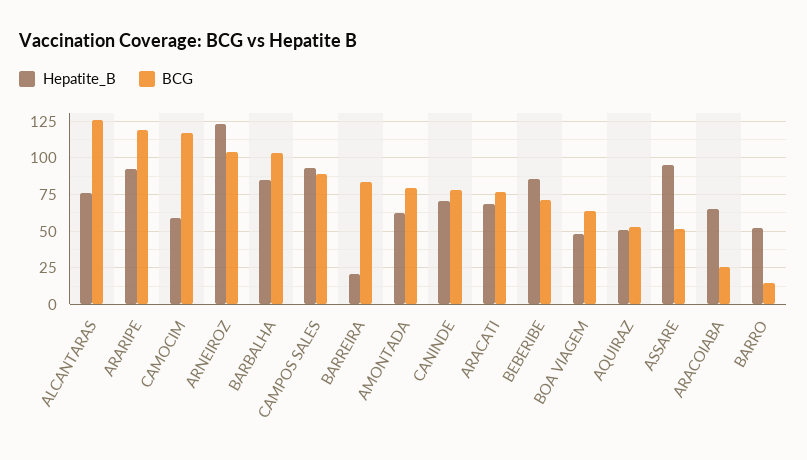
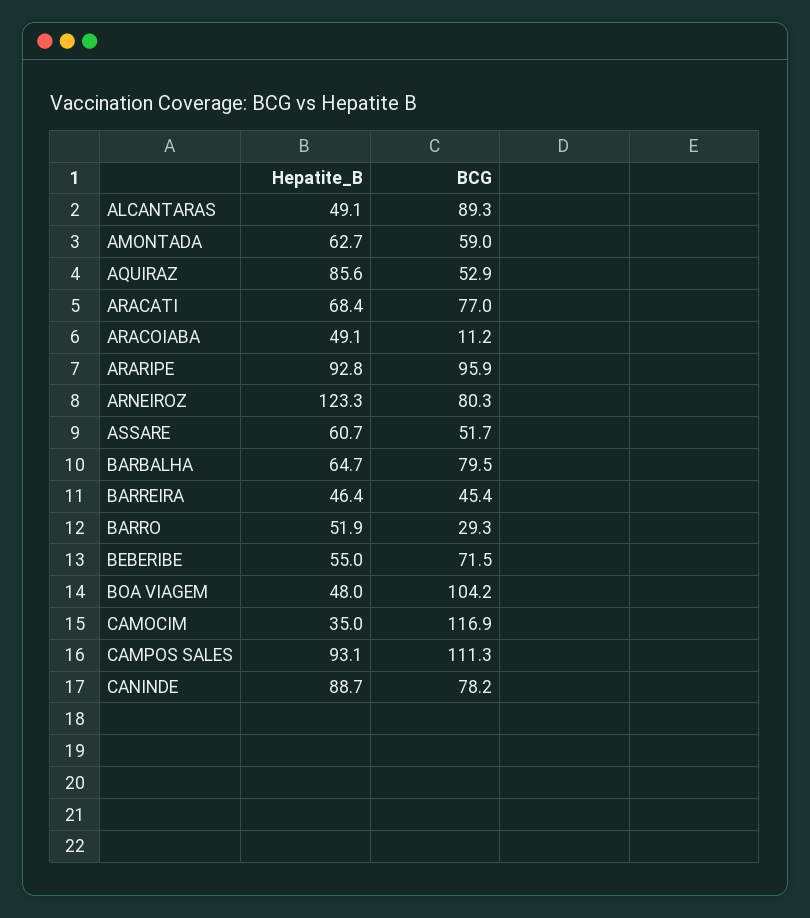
  {
    "Hepatite_B": {
-     "ALCANTARAS": 75,
+     "ALCANTARAS": 49.1,
      "ARARIPE": 92.8,
-     "CAMOCIM": 60,
+     "CAMOCIM": 35,
      "ARNEIROZ": 123.3,
-     "BARBALHA": 85,
+     "BARBALHA": 64.7,
      "CAMPOS SALES": 93.1,
-     "BARREIRA": 20,
+     "BARREIRA": 46.4,
      "AMONTADA": 62.7,
-     "CANINDE": 70,
+     "CANINDE": 88.7,
      "ARACATI": 68.4,
-     "BEBERIBE": 85,
+     "BEBERIBE": 55,
      "BOA VIAGEM": 48,
-     "AQUIRAZ": 50,
+     "AQUIRAZ": 85.6,
-     "ASSARE": 95,
+     "ASSARE": 60.7,
-     "ARACOIABA": 65,
+     "ARACOIABA": 49.1,
      "BARRO": 51.9
    },
    "BCG": {
-     "ALCANTARAS": 125,
+     "ALCANTARAS": 89.3,
-     "ARARIPE": 120,
+     "ARARIPE": 95.9,
      "CAMOCIM": 116.9,
-     "ARNEIROZ": 105,
+     "ARNEIROZ": 80.3,
-     "BARBALHA": 105,
+     "BARBALHA": 79.5,
-     "CAMPOS SALES": 90,
+     "CAMPOS SALES": 111.3,
-     "BARREIRA": 85,
+     "BARREIRA": 45.4,
-     "AMONTADA": 80,
+     "AMONTADA": 59,
      "CANINDE": 78.2,
      "ARACATI": 77,
      "BEBERIBE": 71.5,
-     "BOA VIAGEM": 65,
+     "BOA VIAGEM": 104.2,
      "AQUIRAZ": 52.9,
      "ASSARE": 51.7,
-     "ARACOIABA": 25,
+     "ARACOIABA": 11.2,
-     "BARRO": 15
+     "BARRO": 29.3
    }
  }

